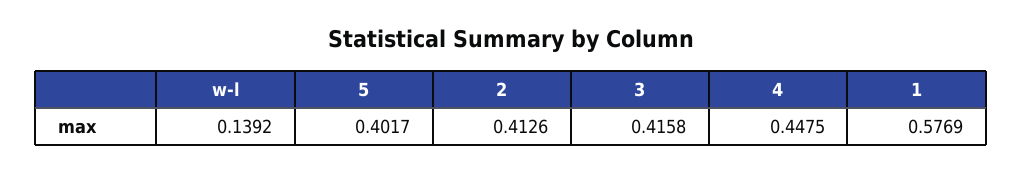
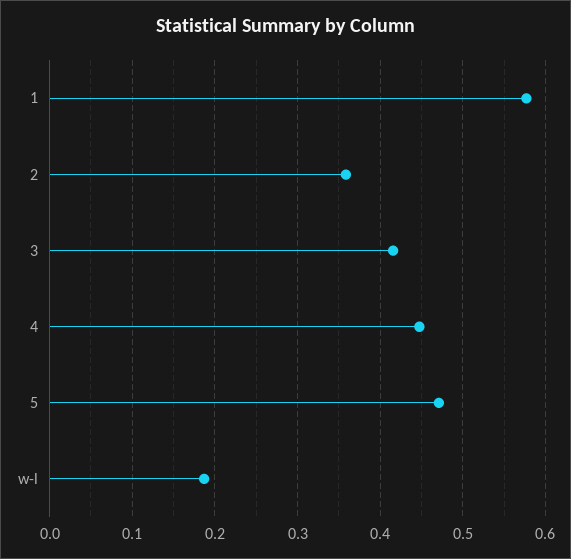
  {
-   "w-l": 0.1392,
+   "w-l": 0.19,
-   "5": 0.4017,
+   "5": 0.47,
-   "2": 0.4126,
+   "2": 0.36,
    "3": 0.4158,
    "4": 0.4475,
    "1": 0.5769
  }

